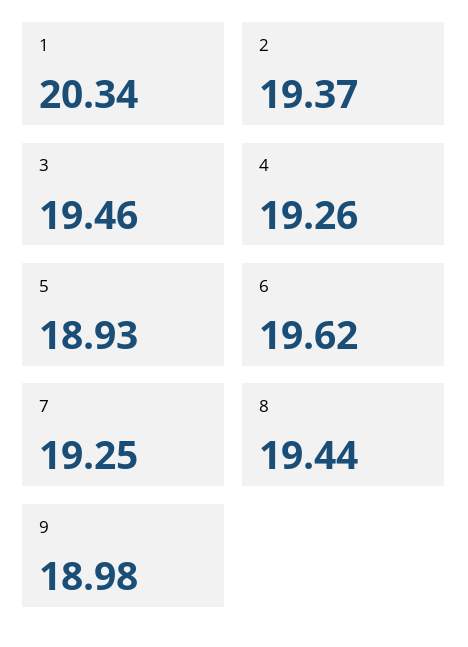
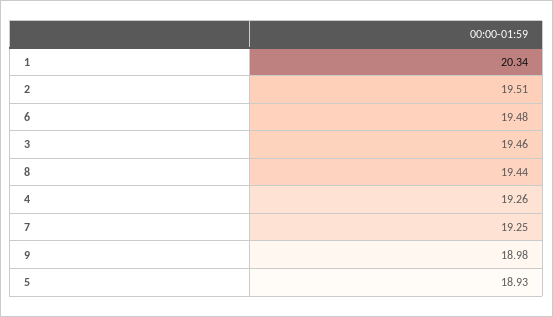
  {
    "1": 20.34,
-   "2": 19.37,
+   "2": 19.51,
    "3": 19.46,
    "4": 19.26,
    "5": 18.93,
-   "6": 19.62,
+   "6": 19.48,
    "7": 19.25,
    "8": 19.44,
    "9": 18.98
  }

